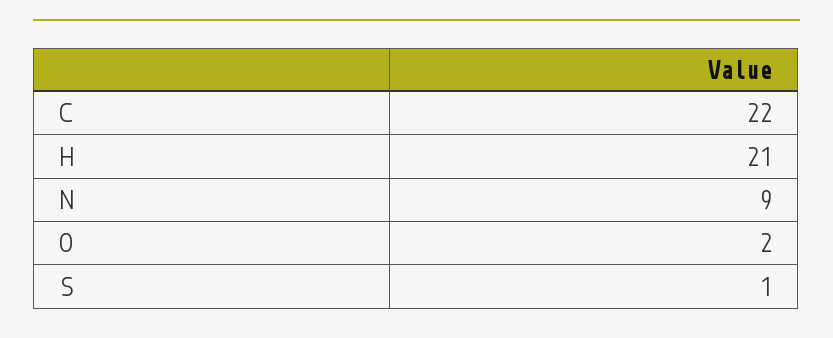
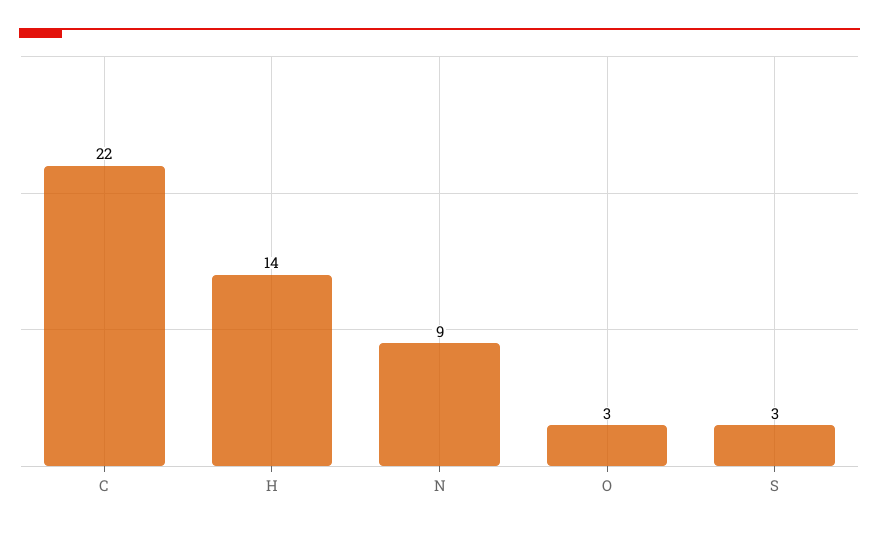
  {
    "C": 22,
-   "H": 21,
+   "H": 14,
    "N": 9,
-   "O": 2,
+   "O": 3,
-   "S": 1
+   "S": 3
  }

